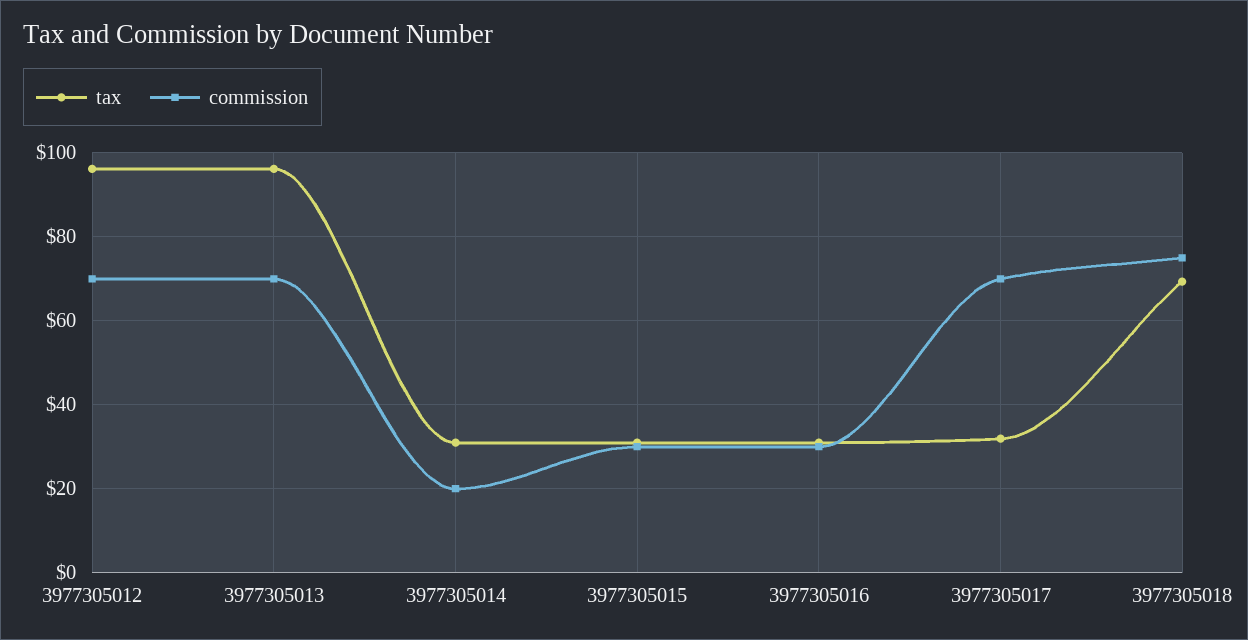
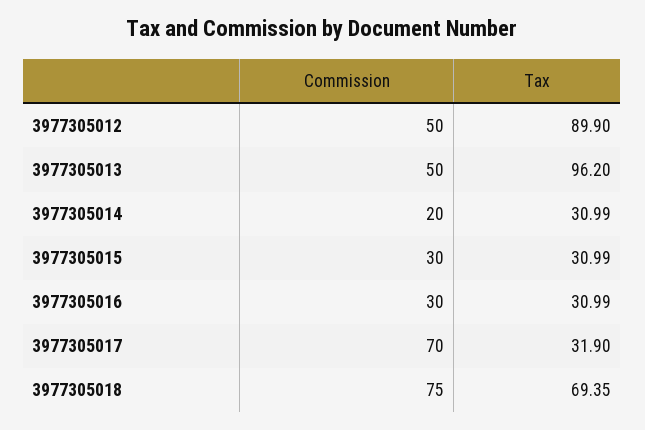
  {
    "tax": {
-     "3977305012": 96,
+     "3977305012": 89.9,
      "3977305013": 96.2,
      "3977305014": 30.99,
      "3977305015": 30.99,
      "3977305016": 30.99,
      "3977305017": 31.9,
      "3977305018": 69.35
    },
    "commission": {
-     "3977305012": 70,
+     "3977305012": 50,
-     "3977305013": 70,
+     "3977305013": 50,
      "3977305014": 20,
      "3977305015": 30,
      "3977305016": 30,
      "3977305017": 70,
      "3977305018": 75
    }
  }

